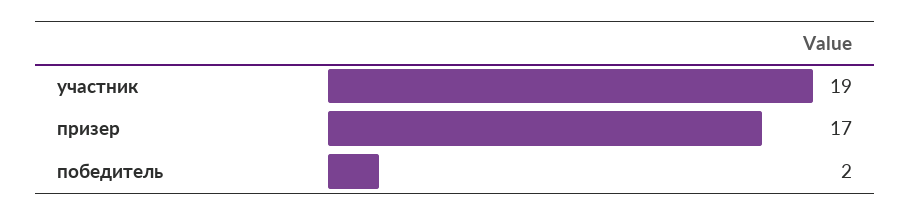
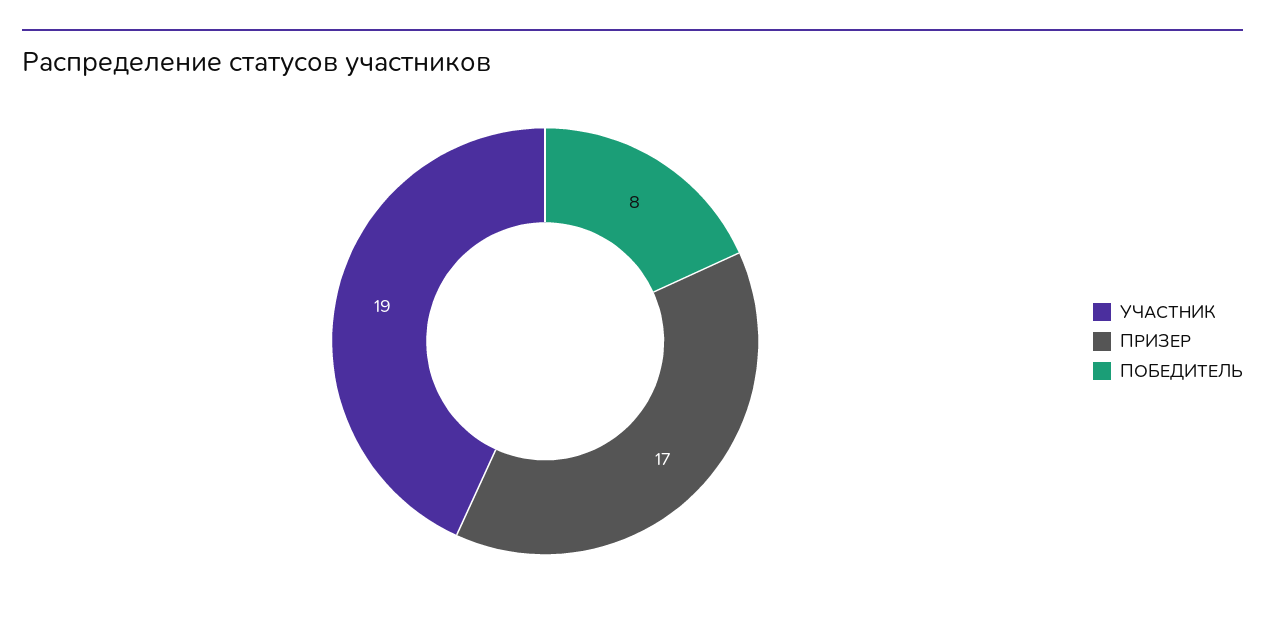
  {
    "участник": 19,
    "призер": 17,
-   "победитель": 2
+   "победитель": 8
  }

